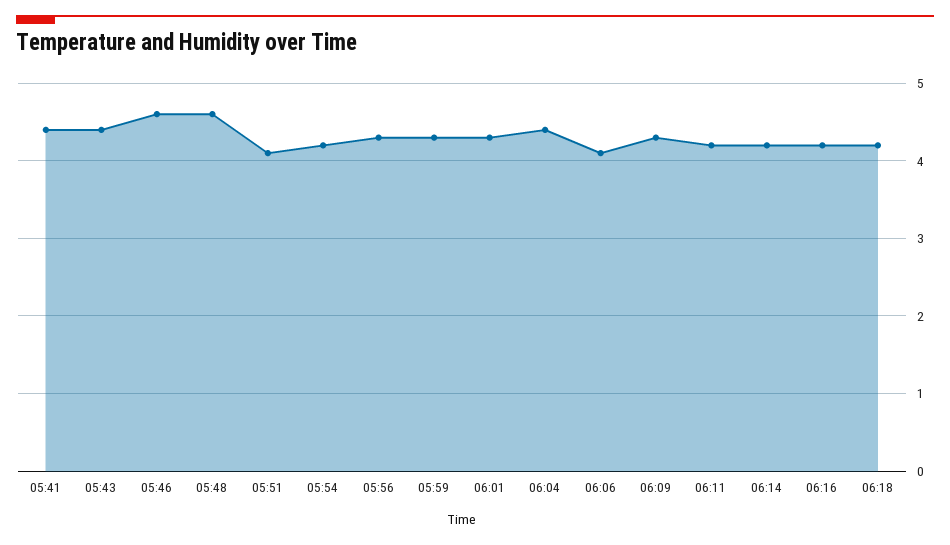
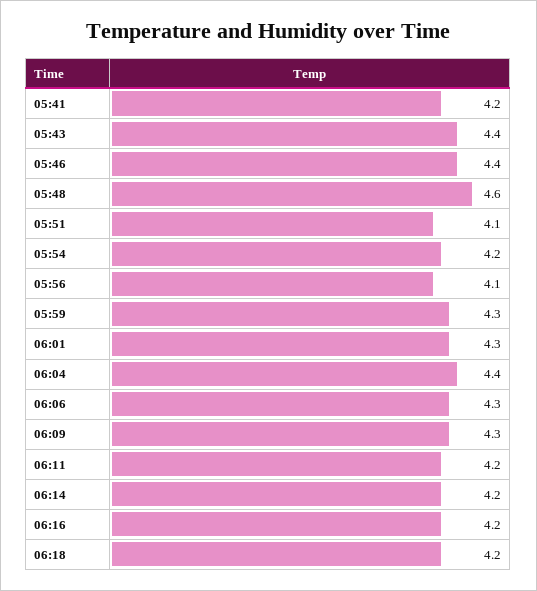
  {
-   "05:41": 4.4,
+   "05:41": 4.2,
    "05:43": 4.4,
-   "05:46": 4.6,
+   "05:46": 4.4,
    "05:48": 4.6,
    "05:51": 4.1,
    "05:54": 4.2,
-   "05:56": 4.3,
+   "05:56": 4.1,
    "05:59": 4.3,
    "06:01": 4.3,
    "06:04": 4.4,
-   "06:06": 4.1,
+   "06:06": 4.3,
    "06:09": 4.3,
    "06:11": 4.2,
    "06:14": 4.2,
    "06:16": 4.2,
    "06:18": 4.2
  }

